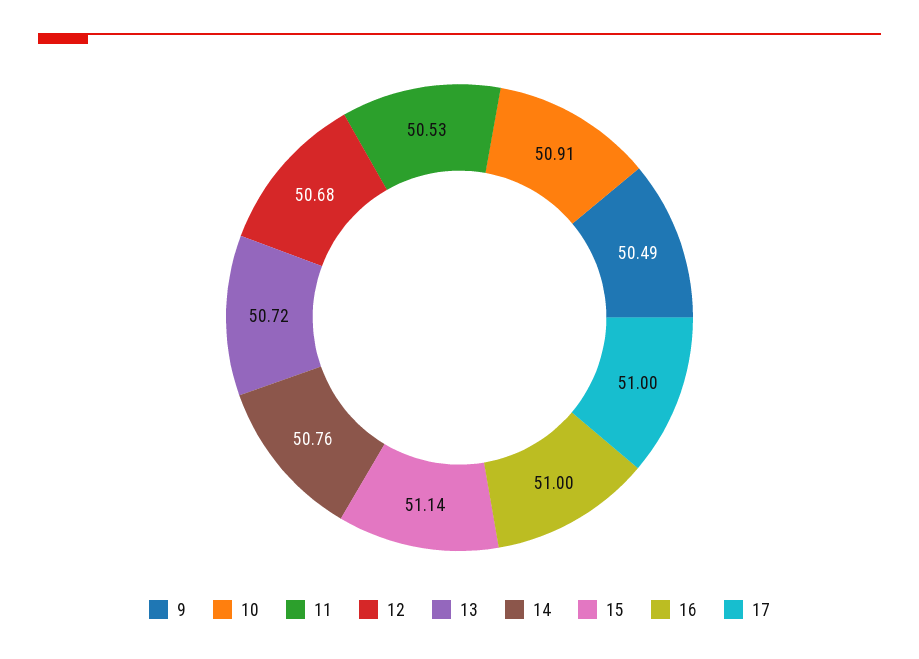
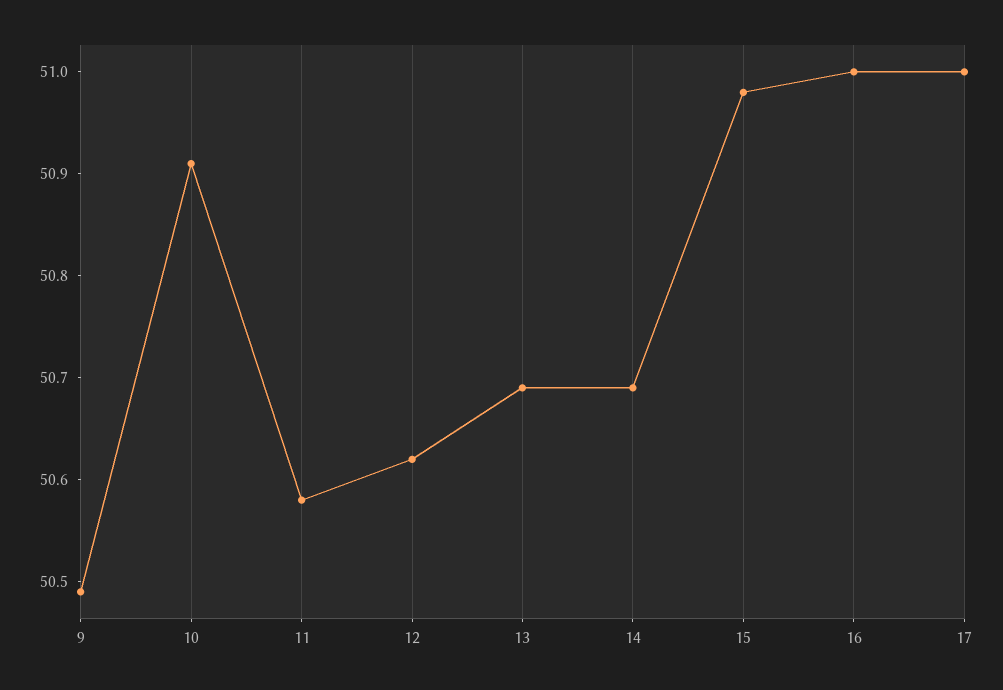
  {
    "9": 50.49,
    "10": 50.91,
-   "11": 50.53,
+   "11": 50.58,
-   "12": 50.68,
+   "12": 50.62,
-   "13": 50.72,
+   "13": 50.69,
-   "14": 50.76,
+   "14": 50.69,
-   "15": 51.14,
+   "15": 50.98,
    "16": 51,
    "17": 51
  }

